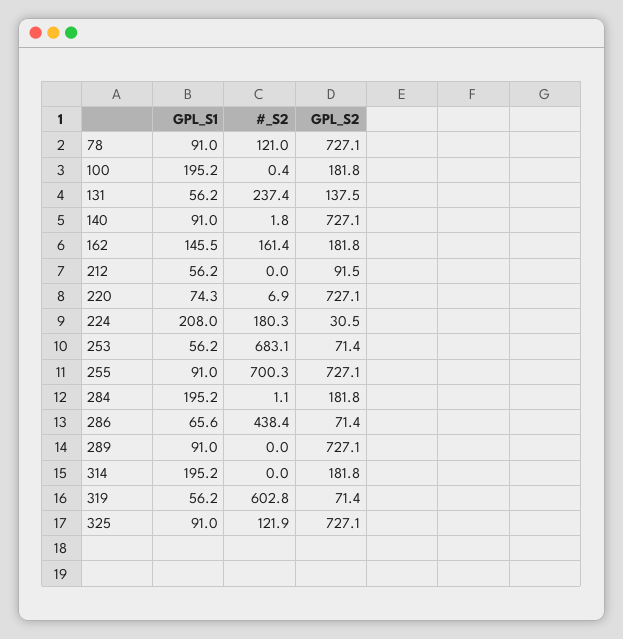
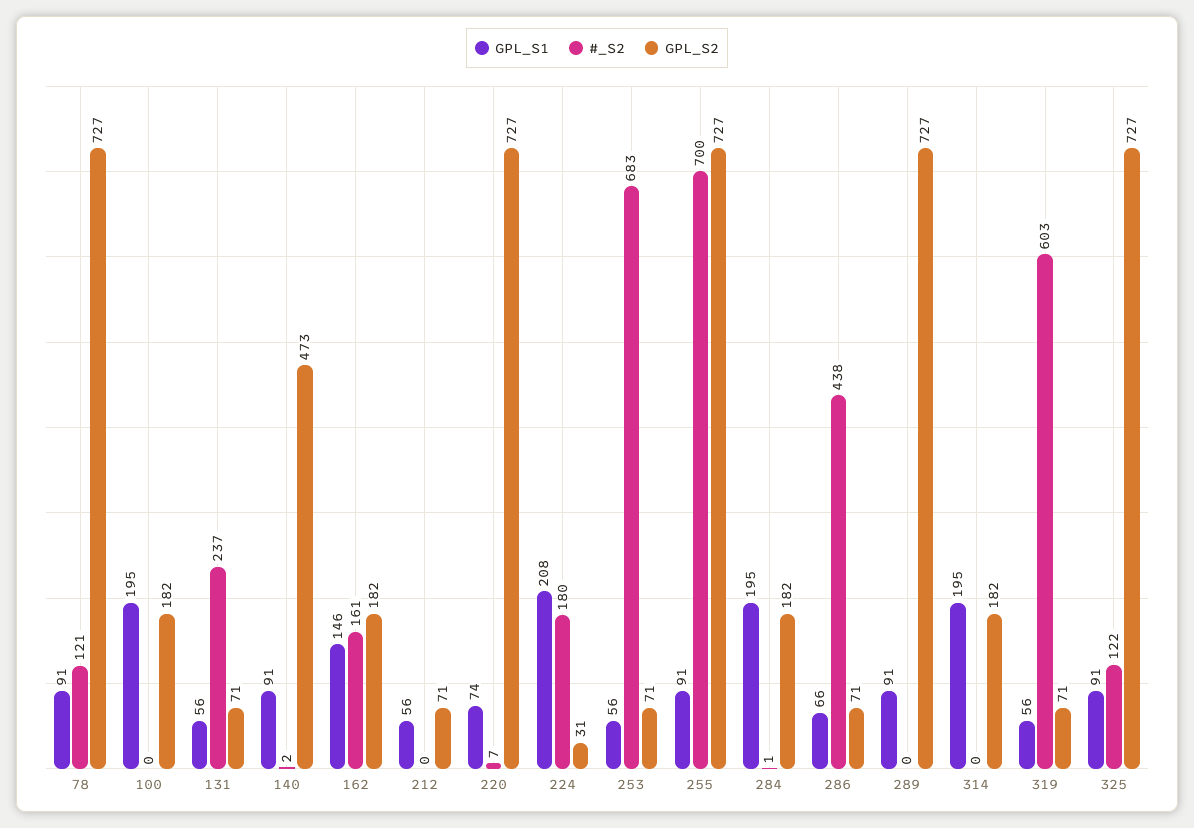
  {
    "GPL_S1": {
      "78": 91,
      "100": 195.2,
      "131": 56.2,
      "140": 91,
      "162": 145.5,
      "212": 56.2,
      "220": 74.3,
      "224": 208,
      "253": 56.2,
      "255": 91,
      "284": 195.2,
      "286": 65.6,
      "289": 91,
      "314": 195.2,
      "319": 56.2,
      "325": 91
    },
    "#_S2": {
      "78": 121,
      "100": 0.4,
      "131": 237.4,
      "140": 1.8,
      "162": 161.4,
      "212": 0,
      "220": 6.9,
      "224": 180.3,
      "253": 683.1,
      "255": 700.3,
      "284": 1.1,
      "286": 438.4,
      "289": 0,
      "314": 0,
      "319": 602.8,
      "325": 121.9
    },
    "GPL_S2": {
      "78": 727.1,
      "100": 181.8,
-     "131": 137.5,
+     "131": 71,
-     "140": 727.1,
+     "140": 473,
      "162": 181.8,
-     "212": 91.5,
+     "212": 71,
      "220": 727.1,
      "224": 30.5,
      "253": 71.4,
      "255": 727.1,
      "284": 181.8,
      "286": 71.4,
      "289": 727.1,
      "314": 181.8,
      "319": 71.4,
      "325": 727.1
    }
  }

